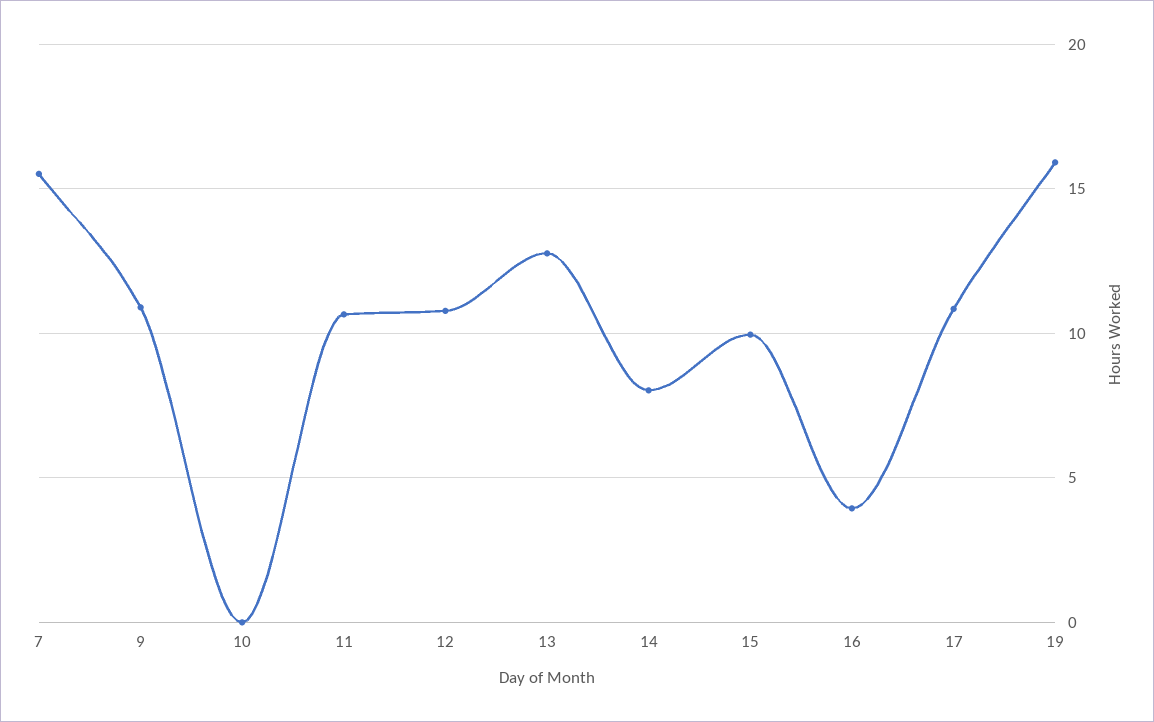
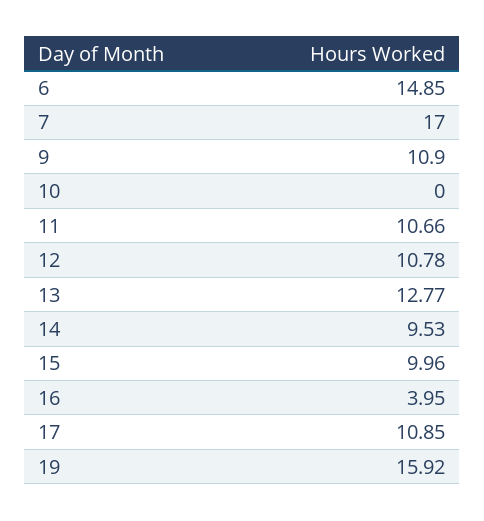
  {
-   "7": 15.5,
+   "7": 17,
    "9": 10.9,
    "10": 0,
    "11": 10.66,
    "12": 10.78,
    "13": 12.77,
-   "14": 8,
+   "14": 9.53,
    "15": 9.96,
    "16": 3.95,
    "17": 10.85,
-   "19": 15.92
+   "19": 15.92,
+   "6": 14.85
  }

